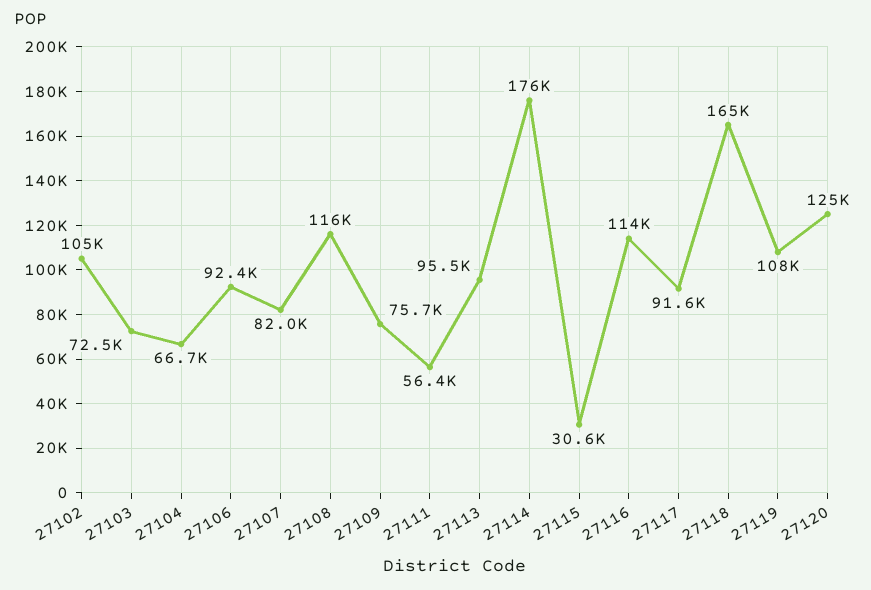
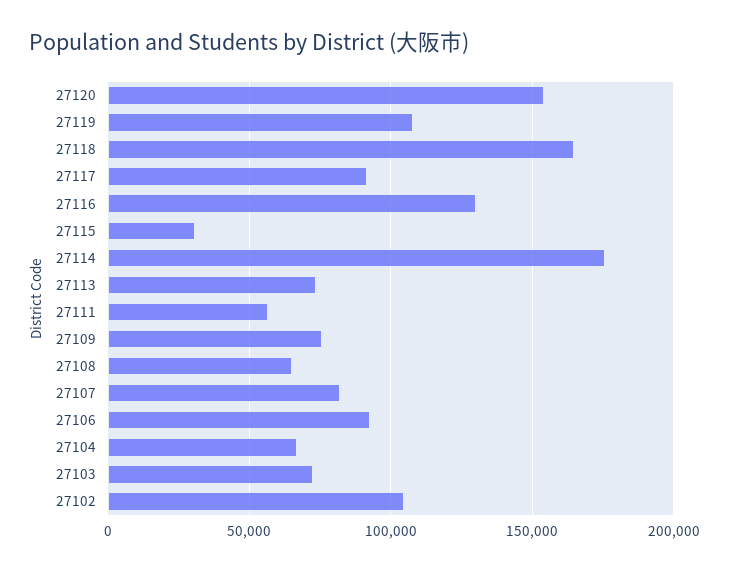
  {
    "27102": 105000,
    "27103": 72500,
    "27104": 66700,
    "27106": 92400,
    "27107": 82000,
-   "27108": 116000,
+   "27108": 65000,
    "27109": 75700,
    "27111": 56400,
-   "27113": 95500,
+   "27113": 75000,
    "27114": 176000,
    "27115": 30600,
-   "27116": 114000,
+   "27116": 130000,
    "27117": 91600,
    "27118": 165000,
    "27119": 108000,
-   "27120": 125000
+   "27120": 155000
  }

